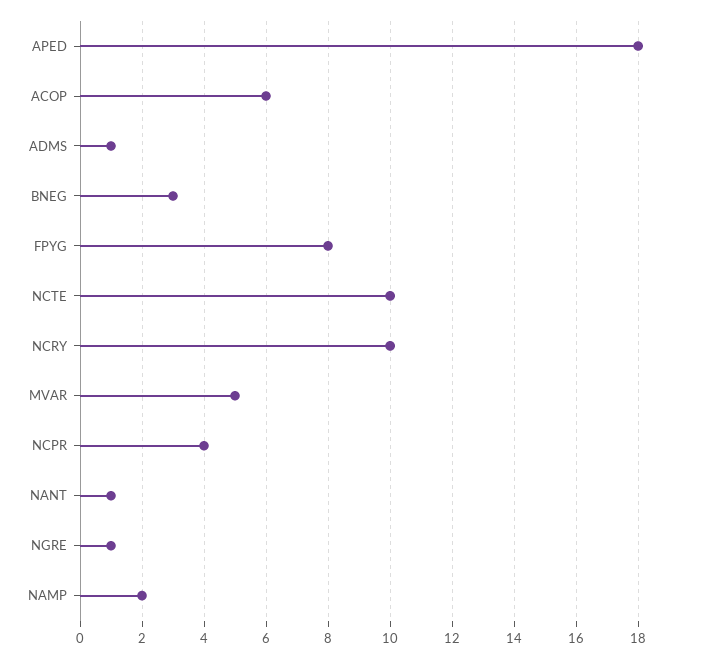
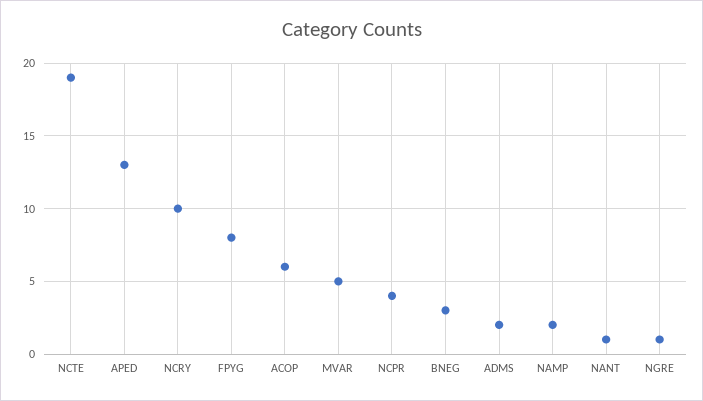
  {
-   "APED": 18,
+   "APED": 13,
    "ACOP": 6,
-   "ADMS": 1,
+   "ADMS": 2,
    "BNEG": 3,
    "FPYG": 8,
-   "NCTE": 10,
+   "NCTE": 19,
    "NCRY": 10,
    "MVAR": 5,
    "NCPR": 4,
    "NANT": 1,
    "NGRE": 1,
    "NAMP": 2
  }

